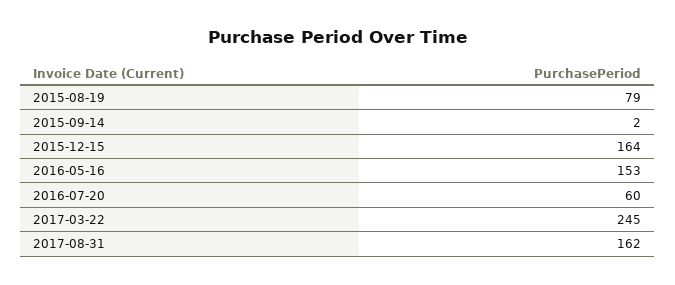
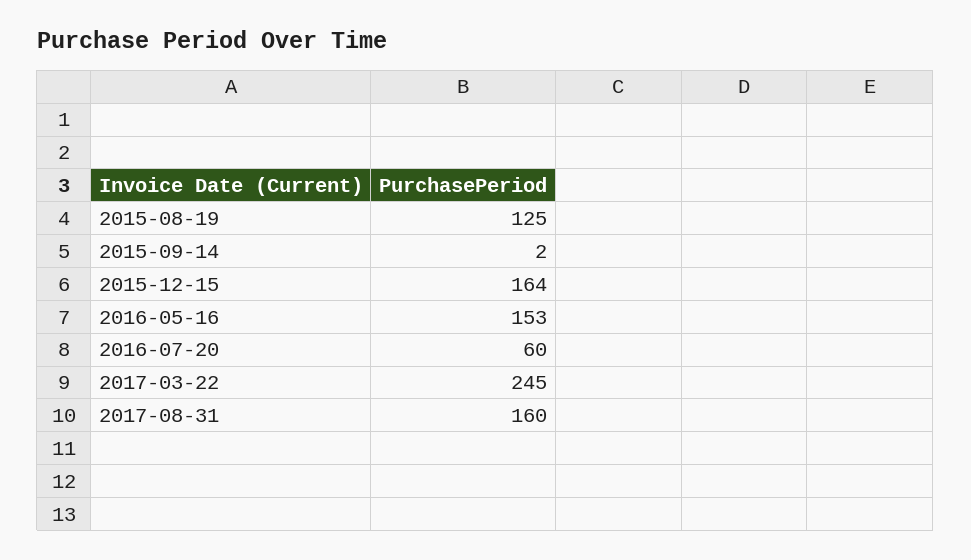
  {
-   "2015-08-19": 79,
+   "2015-08-19": 125,
    "2015-09-14": 2,
    "2015-12-15": 164,
    "2016-05-16": 153,
    "2016-07-20": 60,
    "2017-03-22": 245,
-   "2017-08-31": 162
+   "2017-08-31": 160
  }

